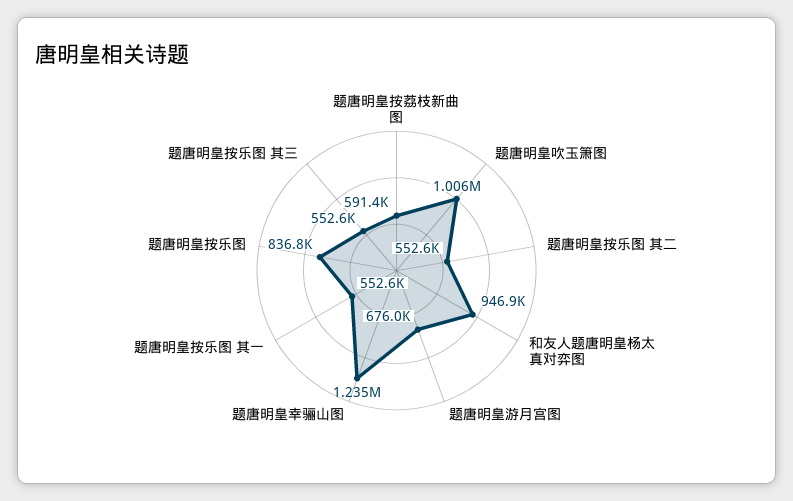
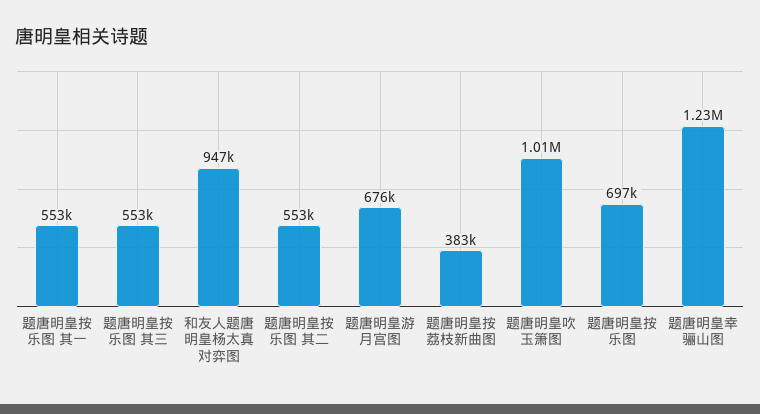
  {
-   "题唐明皇按荔枝新曲图": 591400,
+   "题唐明皇按荔枝新曲图": 383000,
    "题唐明皇吹玉箫图": 1006000,
    "题唐明皇按乐图 其二": 552600,
    "和友人题唐明皇杨太真对弈图": 946900,
    "题唐明皇游月宫图": 676000,
    "题唐明皇幸骊山图": 1235000,
    "题唐明皇按乐图 其一": 552600,
-   "题唐明皇按乐图": 836800,
+   "题唐明皇按乐图": 697000,
    "题唐明皇按乐图 其三": 552600
  }

